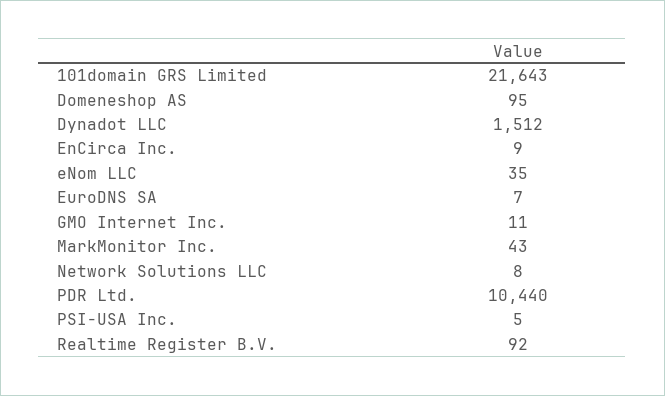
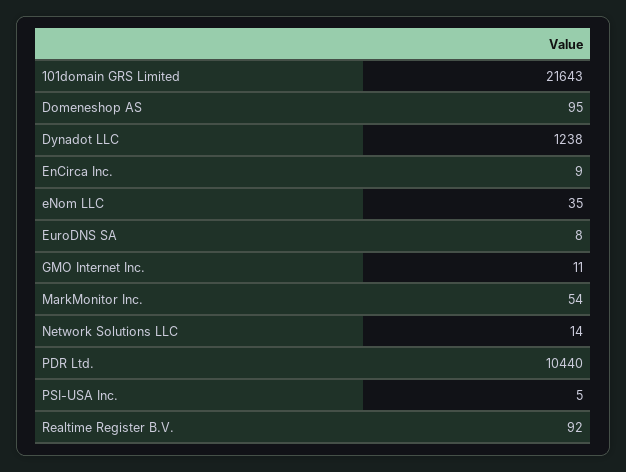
  {
    "101domain GRS Limited": 21643,
    "Domeneshop AS": 95,
-   "Dynadot LLC": 1512,
+   "Dynadot LLC": 1238,
    "EnCirca Inc.": 9,
    "eNom LLC": 35,
-   "EuroDNS SA": 7,
+   "EuroDNS SA": 8,
    "GMO Internet Inc.": 11,
-   "MarkMonitor Inc.": 43,
+   "MarkMonitor Inc.": 54,
-   "Network Solutions LLC": 8,
+   "Network Solutions LLC": 14,
    "PDR Ltd.": 10440,
    "PSI-USA Inc.": 5,
    "Realtime Register B.V.": 92
  }

